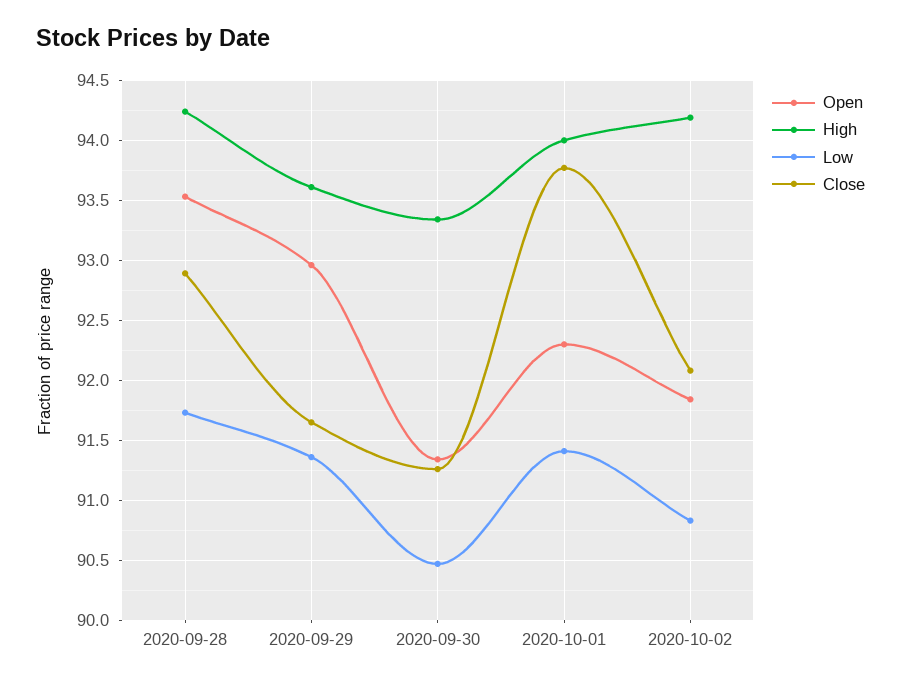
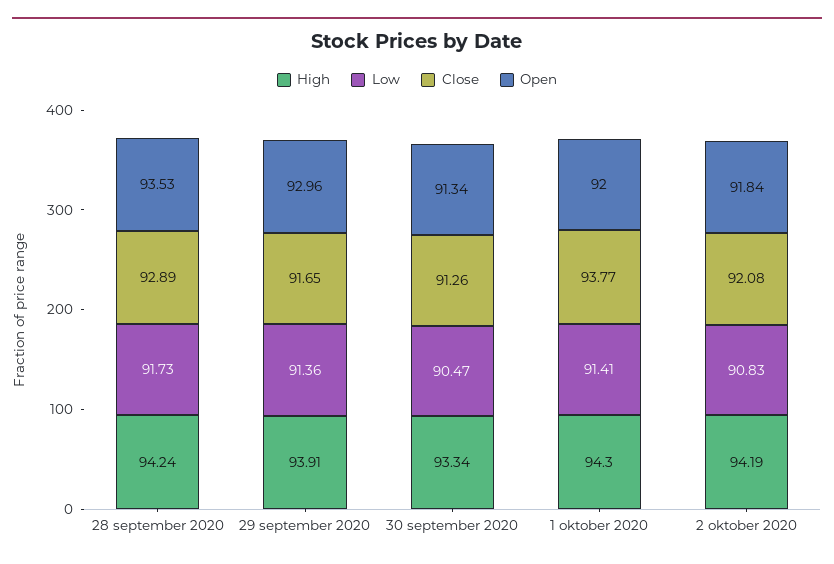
  {
    "Open": {
      "2020-09-28": 93.53,
      "2020-09-29": 92.96,
      "2020-09-30": 91.34,
-     "2020-10-01": 92.3,
+     "2020-10-01": 92,
      "2020-10-02": 91.84
    },
    "High": {
      "2020-09-28": 94.24,
-     "2020-09-29": 93.6,
+     "2020-09-29": 93.91,
      "2020-09-30": 93.34,
-     "2020-10-01": 94,
+     "2020-10-01": 94.3,
      "2020-10-02": 94.19
    },
    "Low": {
      "2020-09-28": 91.73,
      "2020-09-29": 91.36,
      "2020-09-30": 90.47,
      "2020-10-01": 91.41,
      "2020-10-02": 90.83
    },
    "Close": {
      "2020-09-28": 92.89,
      "2020-09-29": 91.65,
      "2020-09-30": 91.26,
      "2020-10-01": 93.77,
      "2020-10-02": 92.08
    }
  }

